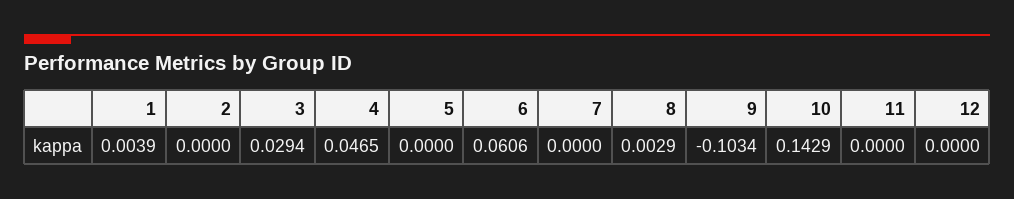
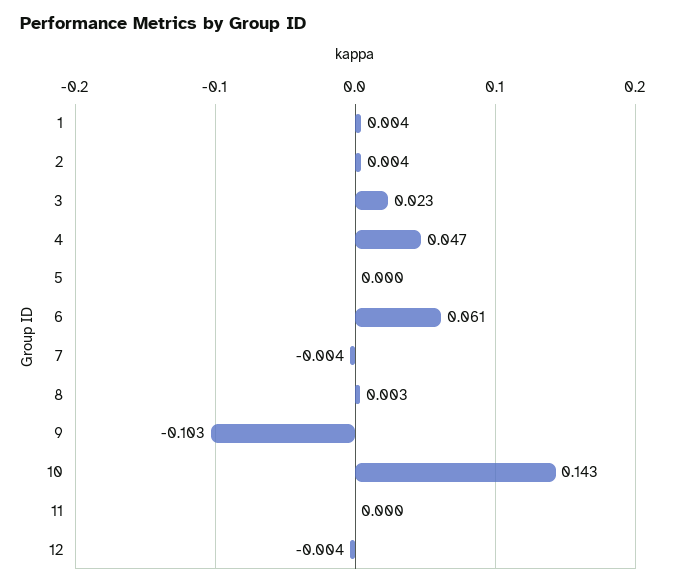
  {
    "1": 0.0039,
-   "2": 0,
+   "2": 0.004,
-   "3": 0.0294,
+   "3": 0.023,
    "4": 0.0465,
    "5": 0,
    "6": 0.0606,
-   "7": 0,
+   "7": -0.004,
    "8": 0.0029,
    "9": -0.1034,
    "10": 0.1429,
    "11": 0,
-   "12": 0
+   "12": -0.004
  }

